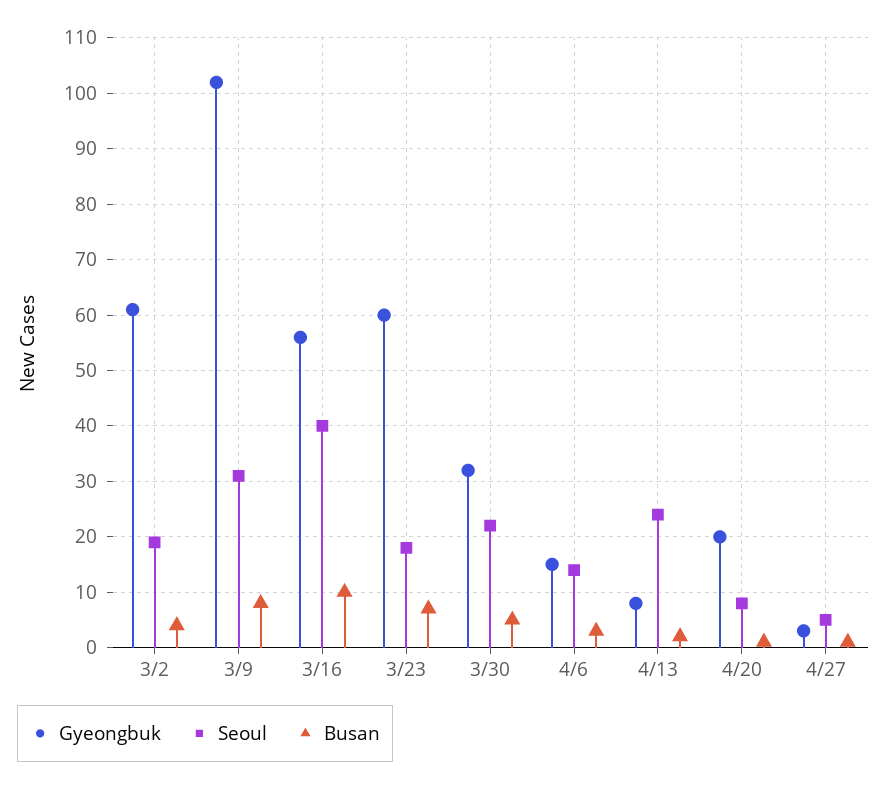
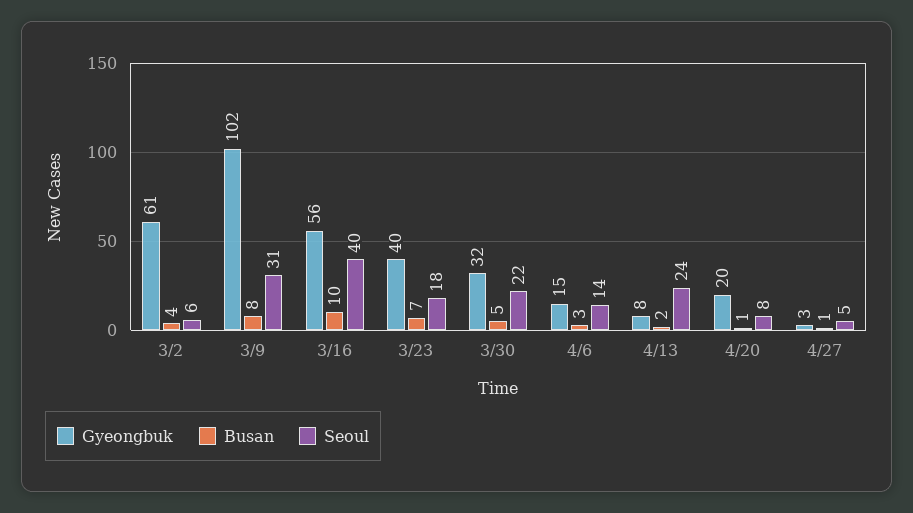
  {
    "Gyeongbuk": {
      "3/2": 61,
      "3/9": 102,
      "3/16": 56,
-     "3/23": 60,
+     "3/23": 40,
      "3/30": 32,
      "4/6": 15,
      "4/13": 8,
      "4/20": 20,
      "4/27": 3
    },
    "Seoul": {
-     "3/2": 20,
+     "3/2": 6,
      "3/9": 31,
      "3/16": 40,
      "3/23": 18,
      "3/30": 22,
      "4/6": 14,
      "4/13": 24,
      "4/20": 8,
      "4/27": 5
    },
    "Busan": {
      "3/2": 4,
      "3/9": 8,
      "3/16": 10,
      "3/23": 7,
      "3/30": 5,
      "4/6": 3,
      "4/13": 2,
      "4/20": 1,
      "4/27": 1
    }
  }

